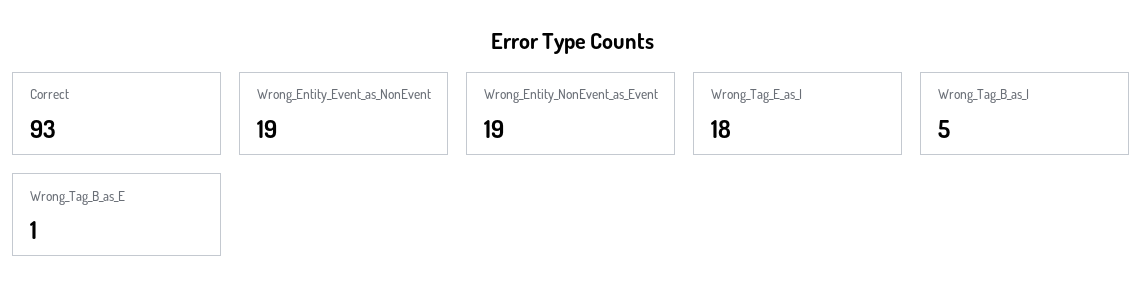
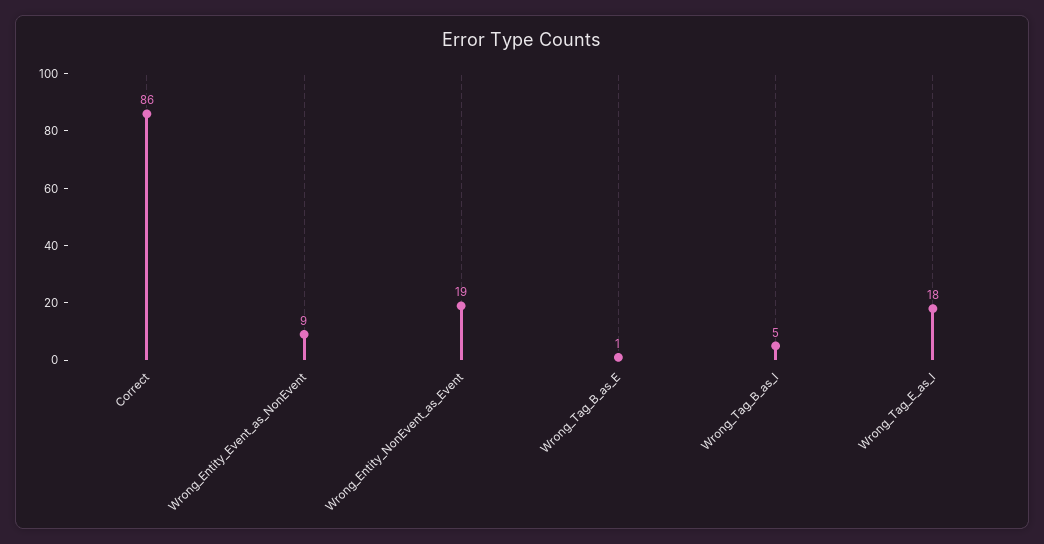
  {
-   "Correct": 93,
+   "Correct": 86,
-   "Wrong_Entity_Event_as_NonEvent": 19,
+   "Wrong_Entity_Event_as_NonEvent": 9,
    "Wrong_Entity_NonEvent_as_Event": 19,
    "Wrong_Tag_E_as_I": 18,
    "Wrong_Tag_B_as_I": 5,
    "Wrong_Tag_B_as_E": 1
  }

